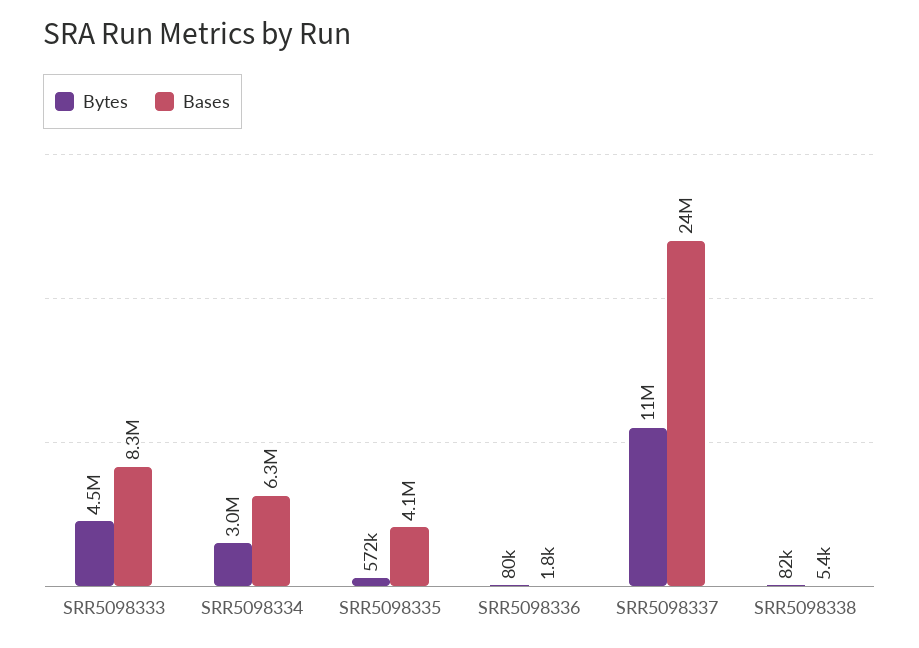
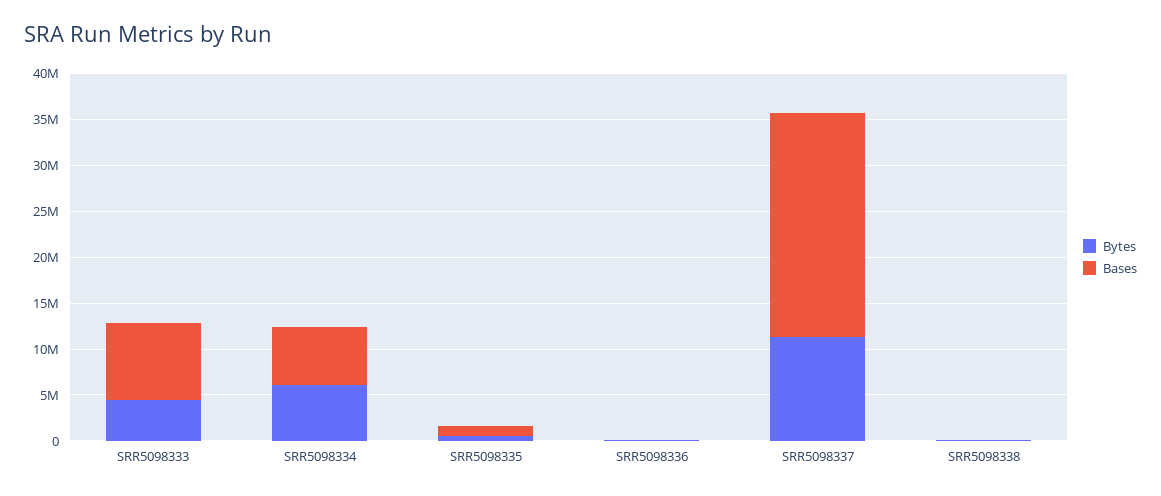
  {
    "Bytes": {
      "SRR5098333": 4500000,
-     "SRR5098334": 3000000,
+     "SRR5098334": 6000000,
      "SRR5098335": 572000,
      "SRR5098336": 80000,
      "SRR5098337": 11000000,
      "SRR5098338": 82000
    },
    "Bases": {
      "SRR5098333": 8300000,
      "SRR5098334": 6300000,
-     "SRR5098335": 4100000,
+     "SRR5098335": 1000000,
      "SRR5098336": 1800,
      "SRR5098337": 24000000,
      "SRR5098338": 5400
    }
  }

